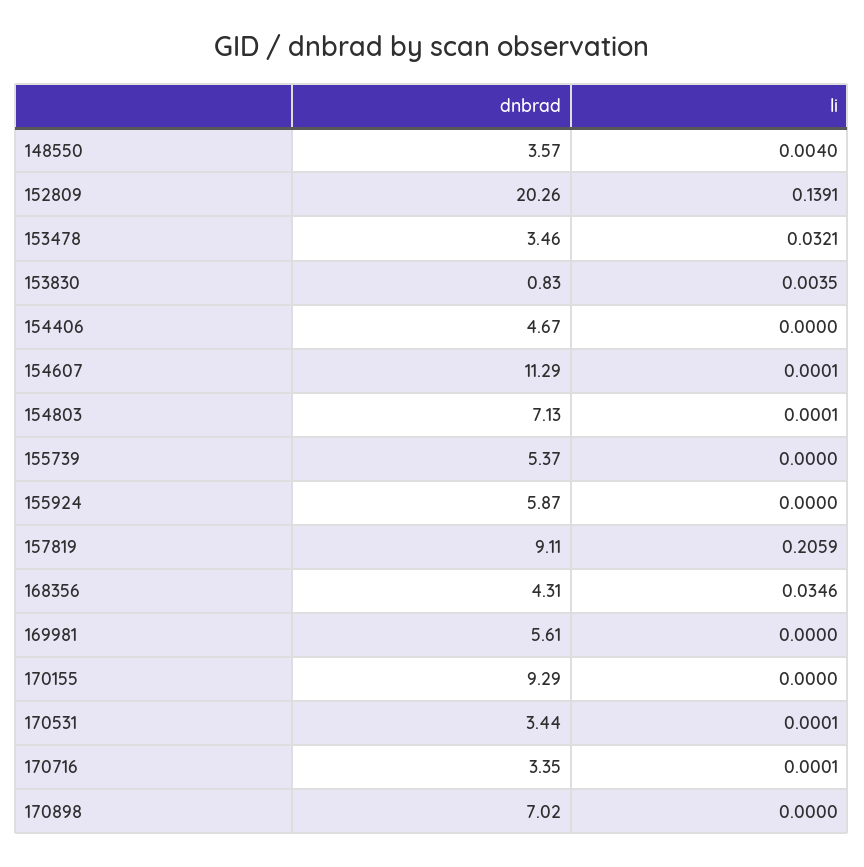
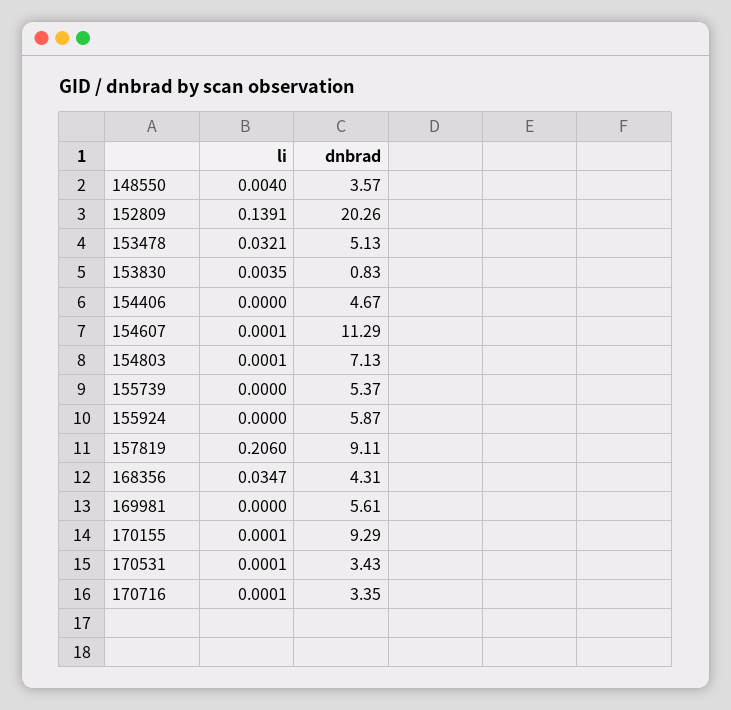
  {
    "dnbrad": {
      "148550": 3.57,
      "152809": 20.26,
-     "153478": 3.46,
+     "153478": 5.13,
      "153830": 0.83,
      "154406": 4.67,
      "154607": 11.29,
      "154803": 7.13,
      "155739": 5.37,
      "155924": 5.87,
      "157819": 9.11,
      "168356": 4.31,
      "169981": 5.61,
      "170155": 9.29,
-     "170531": 3.44,
+     "170531": 3.43,
-     "170716": 3.35,
+     "170716": 3.35
-     "170898": 7.02
    },
    "li": {
      "148550": 0.004,
      "152809": 0.1391,
      "153478": 0.0321,
      "153830": 0.0035,
      "154406": 0,
      "154607": 0.0001,
      "154803": 0.0001,
      "155739": 0,
      "155924": 0,
-     "157819": 0.2059,
+     "157819": 0.206,
-     "168356": 0.0346,
+     "168356": 0.0347,
      "169981": 0,
-     "170155": 0,
+     "170155": 0.0001,
      "170531": 0.0001,
-     "170716": 0.0001,
+     "170716": 0.0001
-     "170898": 0
    }
  }

